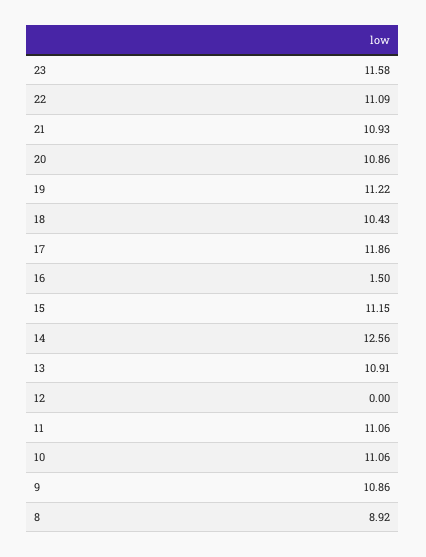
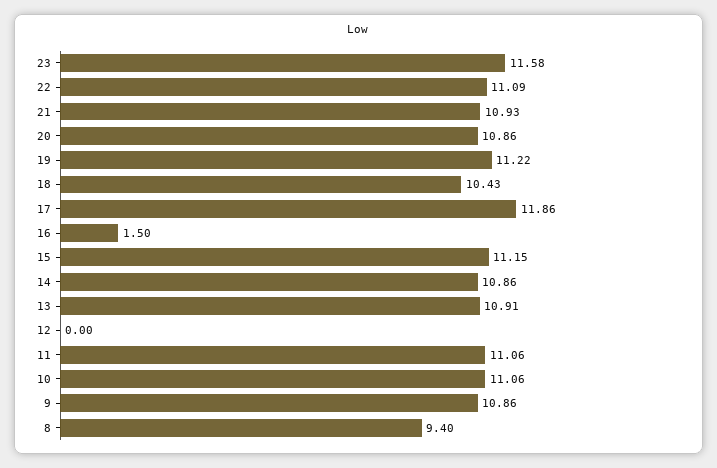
  {
    "23": 11.58,
    "22": 11.09,
    "21": 10.93,
    "20": 10.86,
    "19": 11.22,
    "18": 10.43,
    "17": 11.86,
    "16": 1.5,
    "15": 11.15,
-   "14": 12.56,
+   "14": 10.86,
    "13": 10.91,
    "12": 0,
    "11": 11.06,
    "10": 11.06,
    "9": 10.86,
-   "8": 8.92
+   "8": 9.4
  }

